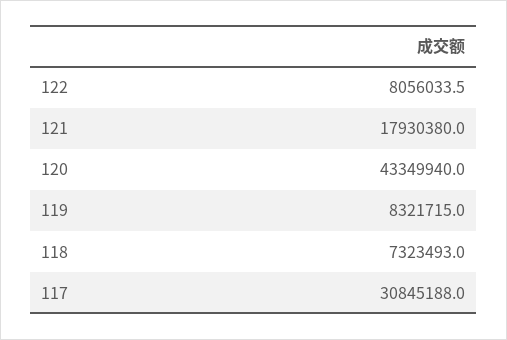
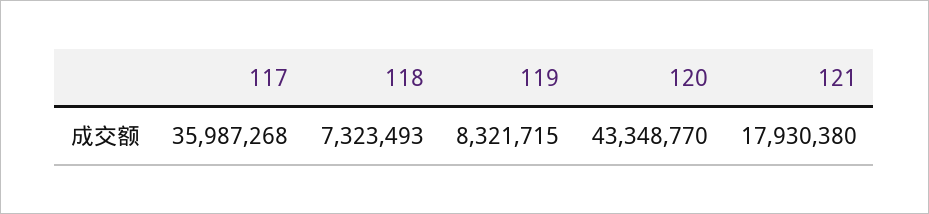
  {
-   "122": 8056033.5,
    "121": 17930380,
-   "120": 43349940,
+   "120": 43348770,
    "119": 8321715,
    "118": 7323493,
-   "117": 30845188
+   "117": 35987268
  }

